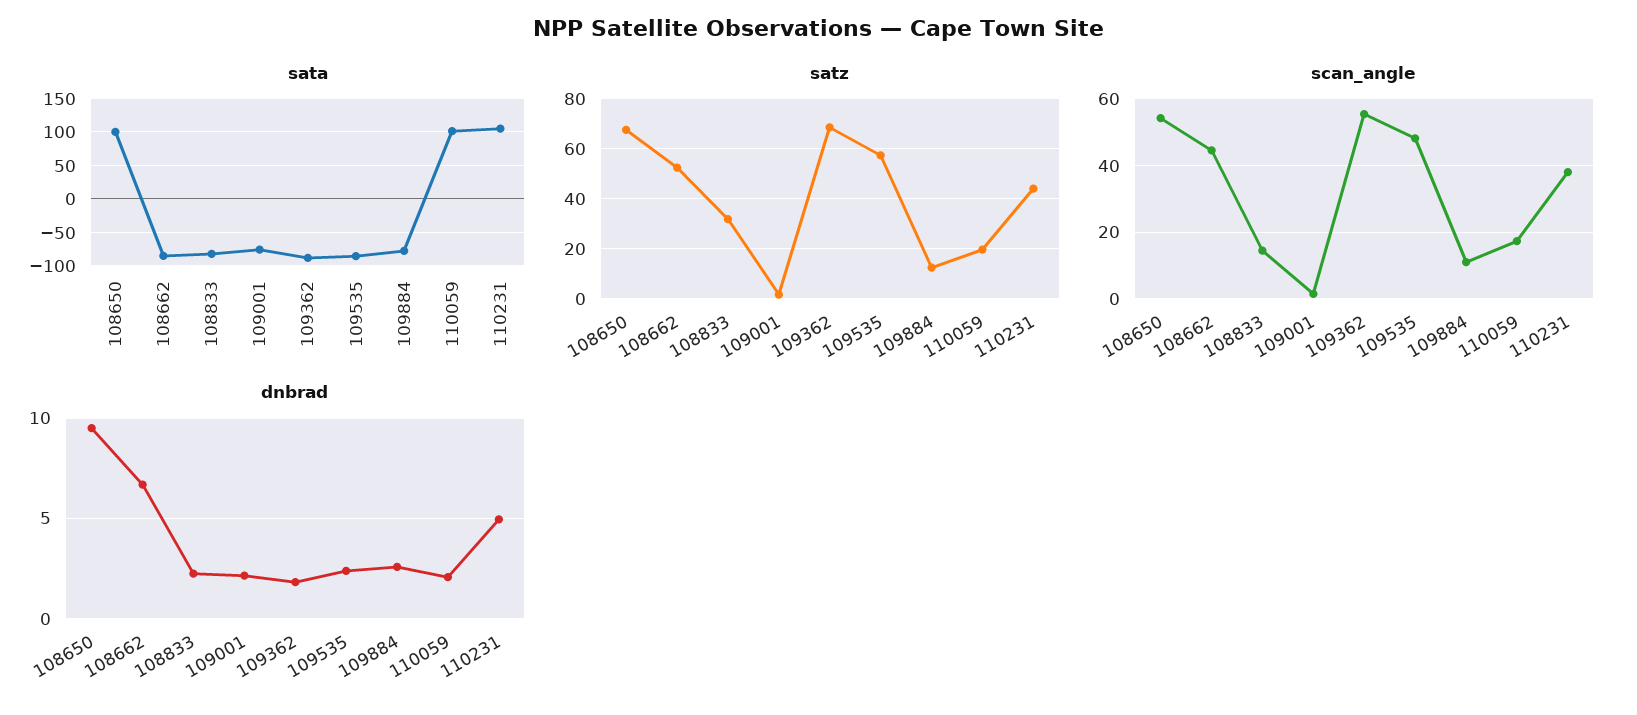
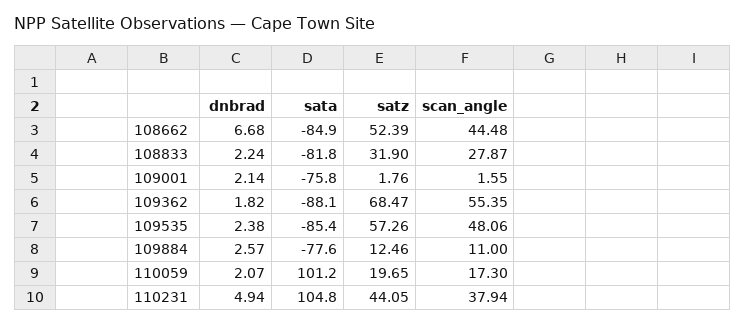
  {
    "sata": {
-     "108650": 100,
      "108662": -84.9,
      "108833": -81.8,
      "109001": -75.8,
      "109362": -88.1,
      "109535": -85.4,
      "109884": -77.6,
      "110059": 101.2,
      "110231": 104.8
    },
    "satz": {
-     "108650": 67.5,
      "108662": 52.39,
      "108833": 31.9,
      "109001": 1.76,
      "109362": 68.47,
      "109535": 57.26,
      "109884": 12.46,
      "110059": 19.65,
      "110231": 44.05
    },
    "scan_angle": {
-     "108650": 54,
      "108662": 44.48,
-     "108833": 14,
+     "108833": 27.87,
      "109001": 1.55,
      "109362": 55.35,
      "109535": 48.06,
      "109884": 11,
      "110059": 17.3,
      "110231": 37.94
    },
    "dnbrad": {
-     "108650": 9.5,
      "108662": 6.68,
      "108833": 2.24,
      "109001": 2.14,
      "109362": 1.82,
      "109535": 2.38,
      "109884": 2.57,
      "110059": 2.07,
      "110231": 4.94
    }
  }

